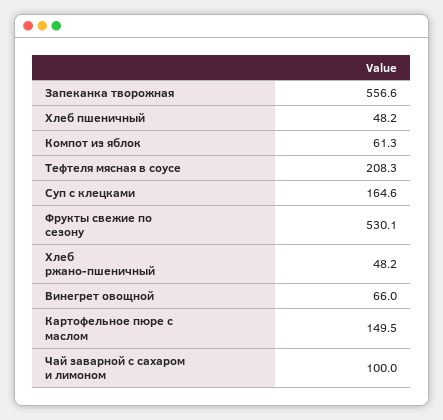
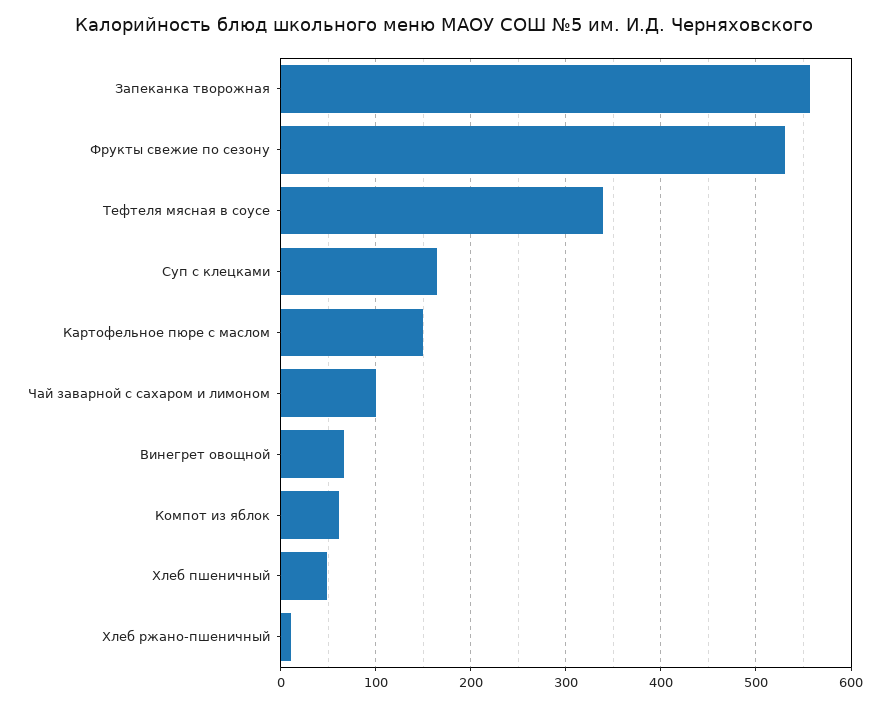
  {
    "Запеканка творожная": 556.6,
    "Хлеб пшеничный": 48.2,
    "Компот из яблок": 61.3,
-   "Тефтеля мясная в соусе": 208.3,
+   "Тефтеля мясная в соусе": 340,
    "Суп с клецками": 164.6,
    "Фрукты свежие по сезону": 530.1,
-   "Хлеб ржано-пшеничный": 48.2,
+   "Хлеб ржано-пшеничный": 10,
    "Винегрет овощной": 66,
    "Картофельное пюре с маслом": 149.5,
    "Чай заварной с сахаром и лимоном": 100
  }

